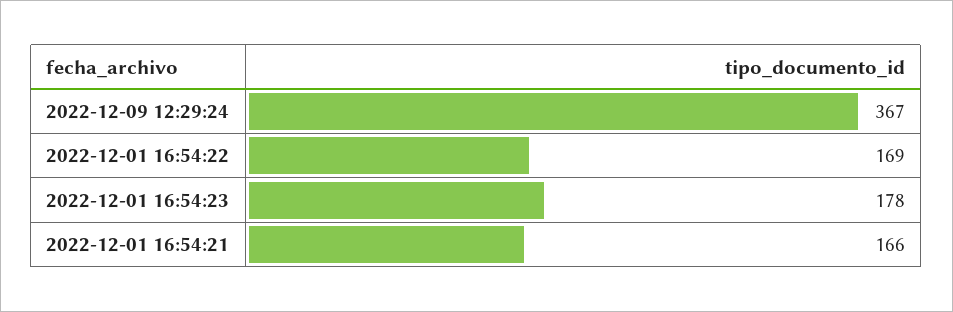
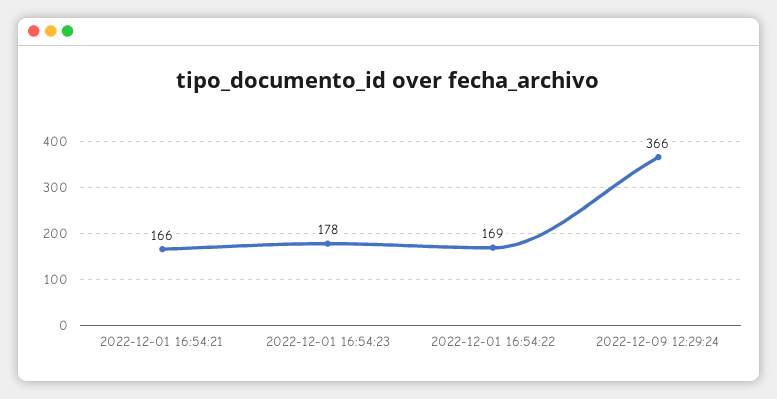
  {
-   "2022-12-09 12:29:24": 367,
+   "2022-12-09 12:29:24": 366,
    "2022-12-01 16:54:22": 169,
    "2022-12-01 16:54:23": 178,
    "2022-12-01 16:54:21": 166
  }

